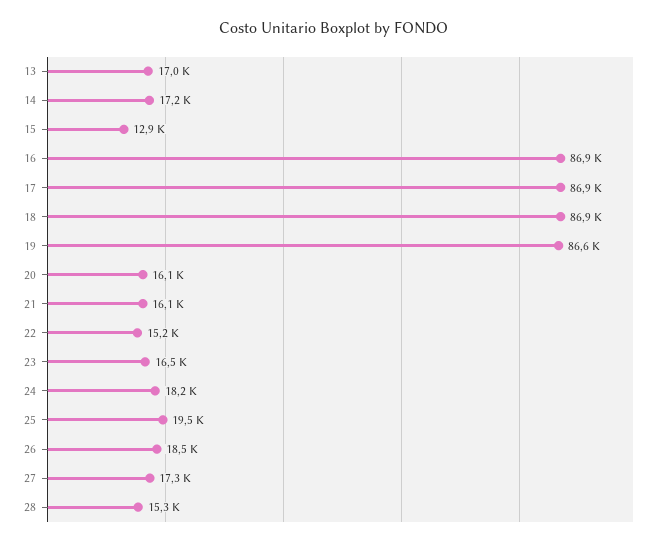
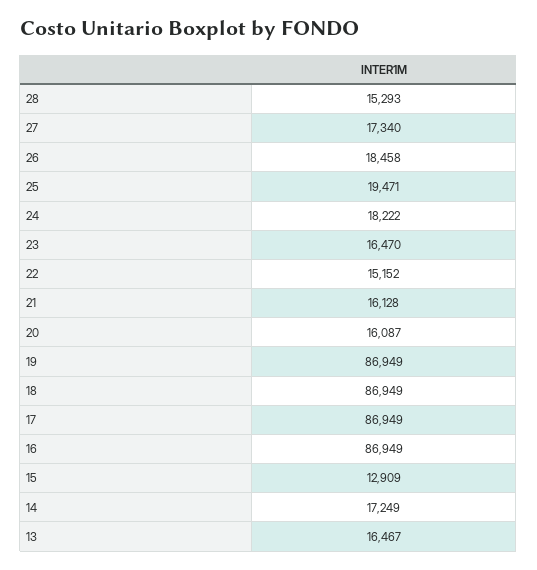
  {
-   "13": 17000,
+   "13": 16467,
    "14": 17249,
    "15": 12909,
    "16": 86949,
    "17": 86949,
    "18": 86949,
-   "19": 86600,
+   "19": 86949,
    "20": 16087,
    "21": 16128,
    "22": 15152,
    "23": 16470,
    "24": 18222,
    "25": 19471,
    "26": 18458,
    "27": 17340,
    "28": 15293
  }

